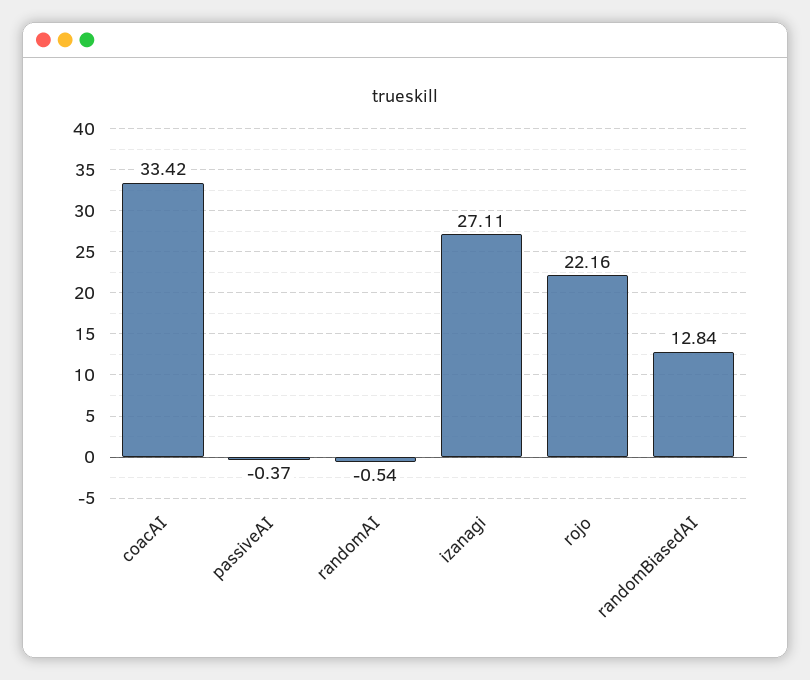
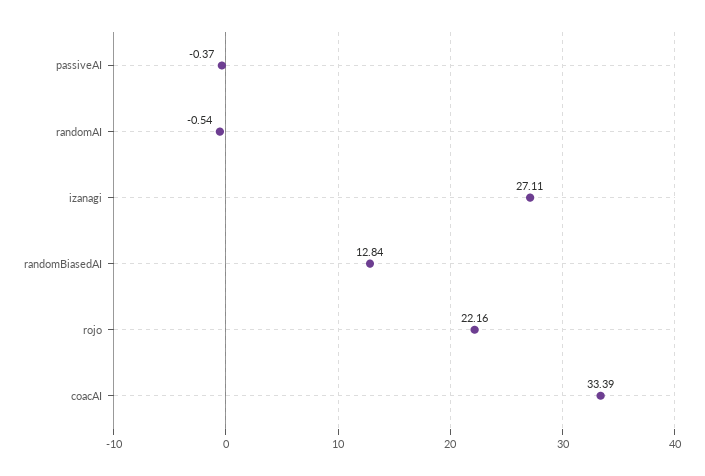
  {
-   "coacAI": 33.42,
+   "coacAI": 33.39,
    "passiveAI": -0.37,
    "randomAI": -0.54,
    "izanagi": 27.11,
    "rojo": 22.16,
    "randomBiasedAI": 12.84
  }

